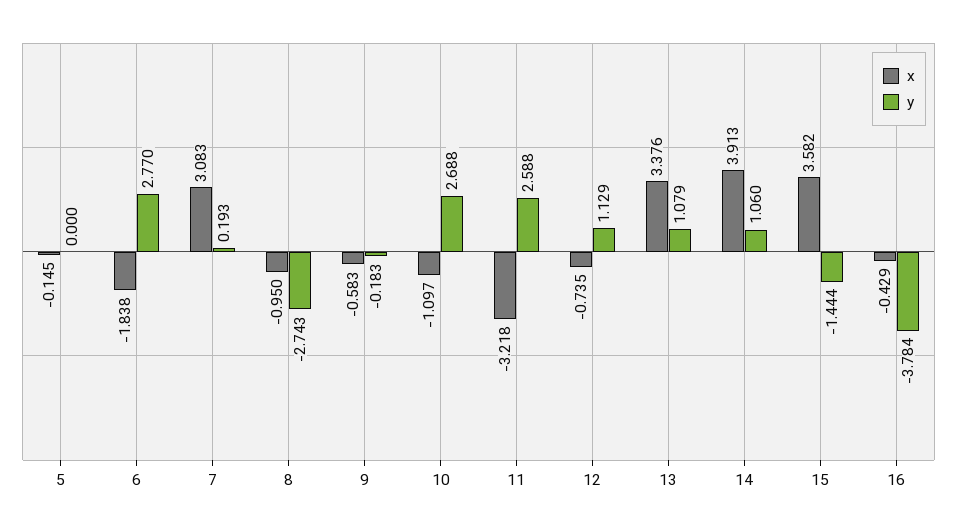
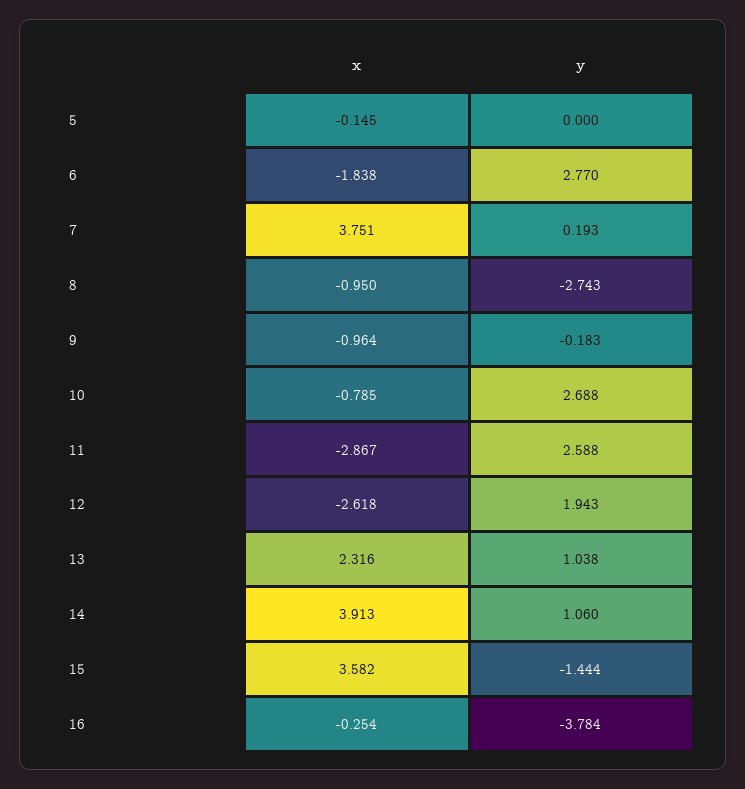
  {
    "x": {
      "5": -0.145,
      "6": -1.838,
-     "7": 3.083,
+     "7": 3.751,
      "8": -0.95,
-     "9": -0.583,
+     "9": -0.964,
-     "10": -1.097,
+     "10": -0.785,
-     "11": -3.218,
+     "11": -2.867,
-     "12": -0.735,
+     "12": -2.618,
-     "13": 3.376,
+     "13": 2.316,
      "14": 3.913,
      "15": 3.582,
-     "16": -0.429
+     "16": -0.254
    },
    "y": {
      "5": 0,
      "6": 2.77,
      "7": 0.193,
      "8": -2.743,
      "9": -0.183,
      "10": 2.688,
      "11": 2.588,
-     "12": 1.129,
+     "12": 1.943,
-     "13": 1.079,
+     "13": 1.038,
      "14": 1.06,
      "15": -1.444,
      "16": -3.784
    }
  }

